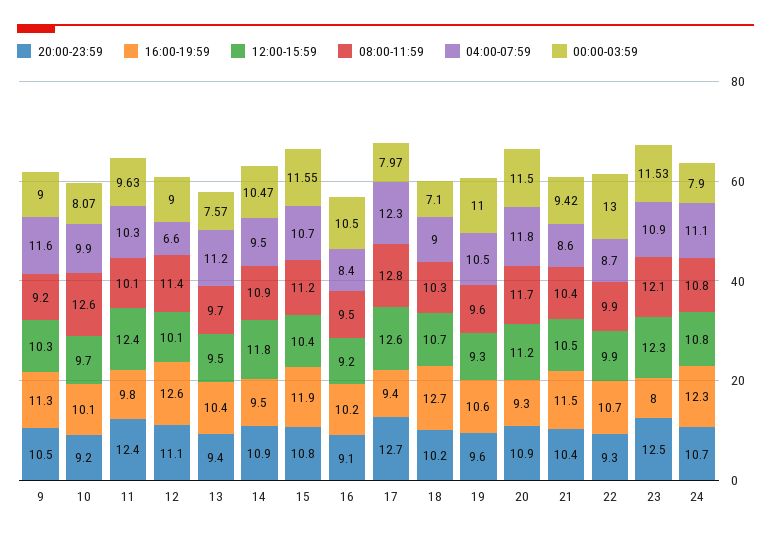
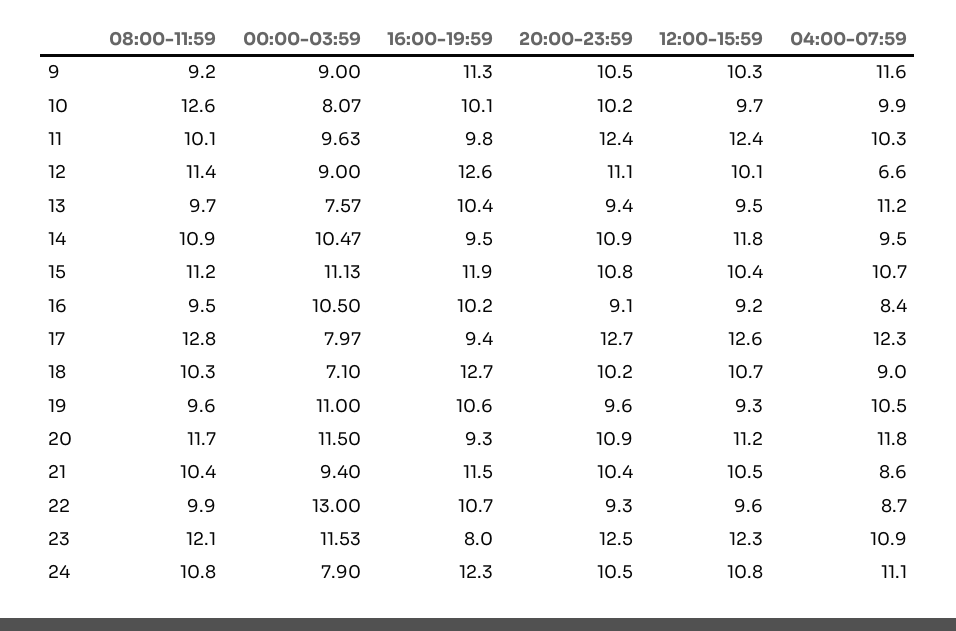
  {
    "20:00-23:59": {
      "9": 10.5,
-     "10": 9.2,
+     "10": 10.2,
      "11": 12.4,
      "12": 11.1,
      "13": 9.4,
      "14": 10.9,
      "15": 10.8,
      "16": 9.1,
      "17": 12.7,
      "18": 10.2,
      "19": 9.6,
      "20": 10.9,
      "21": 10.4,
      "22": 9.3,
      "23": 12.5,
-     "24": 10.7
+     "24": 10.5
    },
    "16:00-19:59": {
      "9": 11.3,
      "10": 10.1,
      "11": 9.8,
      "12": 12.6,
      "13": 10.4,
      "14": 9.5,
      "15": 11.9,
      "16": 10.2,
      "17": 9.4,
      "18": 12.7,
      "19": 10.6,
      "20": 9.3,
      "21": 11.5,
      "22": 10.7,
      "23": 8,
      "24": 12.3
    },
    "12:00-15:59": {
      "9": 10.3,
      "10": 9.7,
      "11": 12.4,
      "12": 10.1,
      "13": 9.5,
      "14": 11.8,
      "15": 10.4,
      "16": 9.2,
      "17": 12.6,
      "18": 10.7,
      "19": 9.3,
      "20": 11.2,
      "21": 10.5,
-     "22": 9.9,
+     "22": 9.6,
      "23": 12.3,
      "24": 10.8
    },
    "08:00-11:59": {
      "9": 9.2,
      "10": 12.6,
      "11": 10.1,
      "12": 11.4,
      "13": 9.7,
      "14": 10.9,
      "15": 11.2,
      "16": 9.5,
      "17": 12.8,
      "18": 10.3,
      "19": 9.6,
      "20": 11.7,
      "21": 10.4,
      "22": 9.9,
      "23": 12.1,
      "24": 10.8
    },
    "04:00-07:59": {
      "9": 11.6,
      "10": 9.9,
      "11": 10.3,
      "12": 6.6,
      "13": 11.2,
      "14": 9.5,
      "15": 10.7,
      "16": 8.4,
      "17": 12.3,
      "18": 9,
      "19": 10.5,
      "20": 11.8,
      "21": 8.6,
      "22": 8.7,
      "23": 10.9,
      "24": 11.1
    },
    "00:00-03:59": {
      "9": 9,
      "10": 8.07,
      "11": 9.63,
      "12": 9,
      "13": 7.57,
      "14": 10.47,
-     "15": 11.55,
+     "15": 11.13,
      "16": 10.5,
      "17": 7.97,
      "18": 7.1,
      "19": 11,
      "20": 11.5,
-     "21": 9.42,
+     "21": 9.4,
      "22": 13,
      "23": 11.53,
      "24": 7.9
    }
  }

